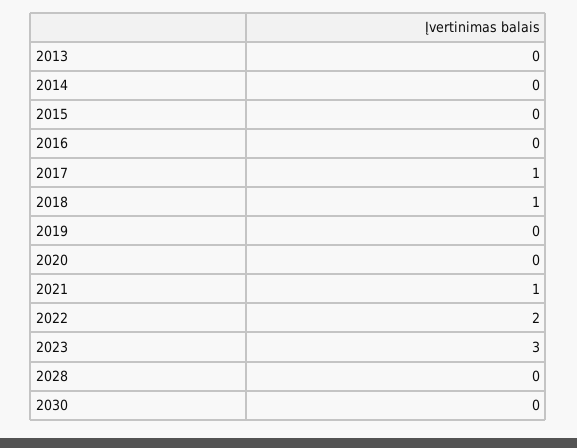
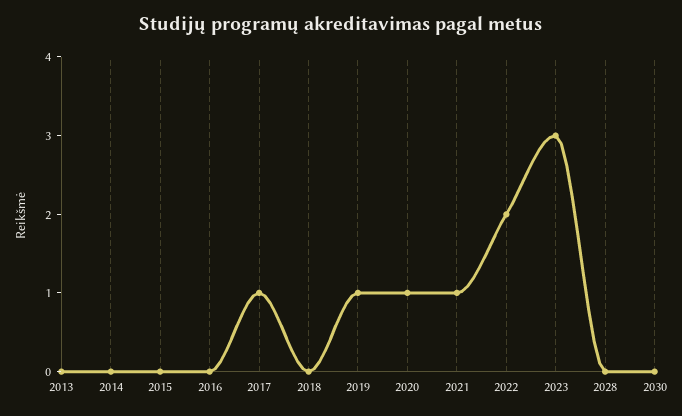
  {
    "2013": 0,
    "2014": 0,
    "2015": 0,
    "2016": 0,
    "2017": 1,
-   "2018": 1,
+   "2018": 0,
-   "2019": 0,
+   "2019": 1,
-   "2020": 0,
+   "2020": 1,
    "2021": 1,
    "2022": 2,
    "2023": 3,
    "2028": 0,
    "2030": 0
  }

